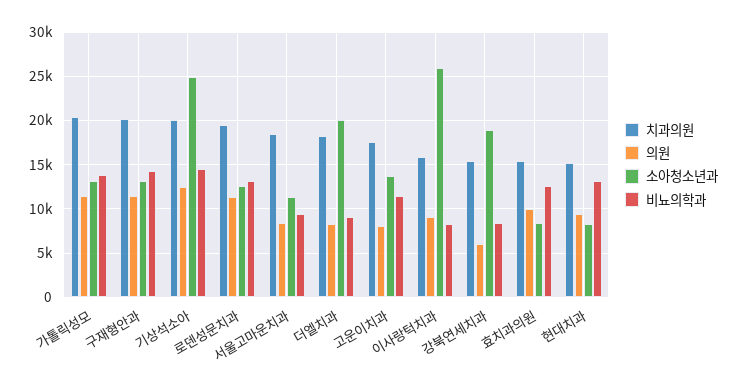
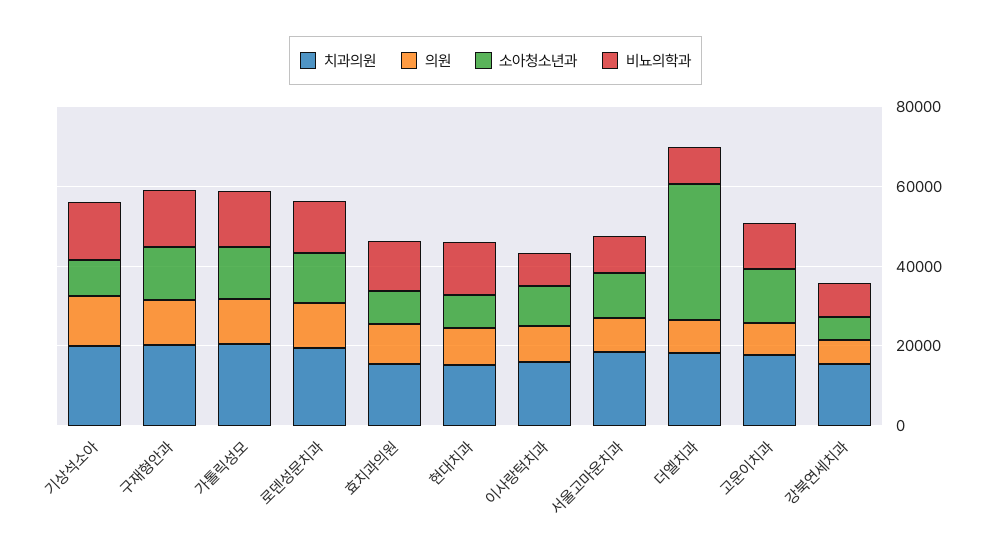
  {
    "치과의원": {
      "가톨릭성모": 20000,
      "구재형안과": 20000,
      "기상석소아": 20000,
      "로덴성문치과": 20000,
      "서울고마운치과": 18000,
      "더엘치과": 18000,
      "고운이치과": 18000,
      "이사랑턱치과": 16000,
      "강북연세치과": 15000,
      "효치과의원": 15000,
      "현대치과": 15000
    },
    "의원": {
      "가톨릭성모": 11000,
      "구재형안과": 11000,
      "기상석소아": 12000,
      "로덴성문치과": 11000,
      "서울고마운치과": 8000,
      "더엘치과": 8000,
      "고운이치과": 8000,
      "이사랑턱치과": 9000,
      "강북연세치과": 6000,
      "효치과의원": 10000,
      "현대치과": 9000
    },
    "소아청소년과": {
      "가톨릭성모": 13000,
      "구재형안과": 13000,
-     "기상석소아": 25000,
+     "기상석소아": 10000,
      "로덴성문치과": 13000,
      "서울고마운치과": 11000,
-     "더엘치과": 20000,
+     "더엘치과": 35000,
      "고운이치과": 14000,
-     "이사랑턱치과": 26000,
+     "이사랑턱치과": 10000,
-     "강북연세치과": 19000,
+     "강북연세치과": 5000,
      "효치과의원": 8000,
      "현대치과": 8000
    },
    "비뇨의학과": {
      "가톨릭성모": 14000,
      "구재형안과": 14000,
      "기상석소아": 15000,
      "로덴성문치과": 13000,
      "서울고마운치과": 9000,
      "더엘치과": 9000,
      "고운이치과": 11000,
      "이사랑턱치과": 8000,
      "강북연세치과": 8000,
      "효치과의원": 13000,
      "현대치과": 13000
    }
  }

